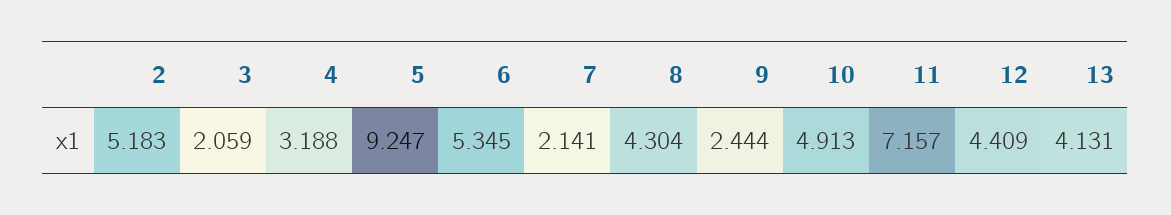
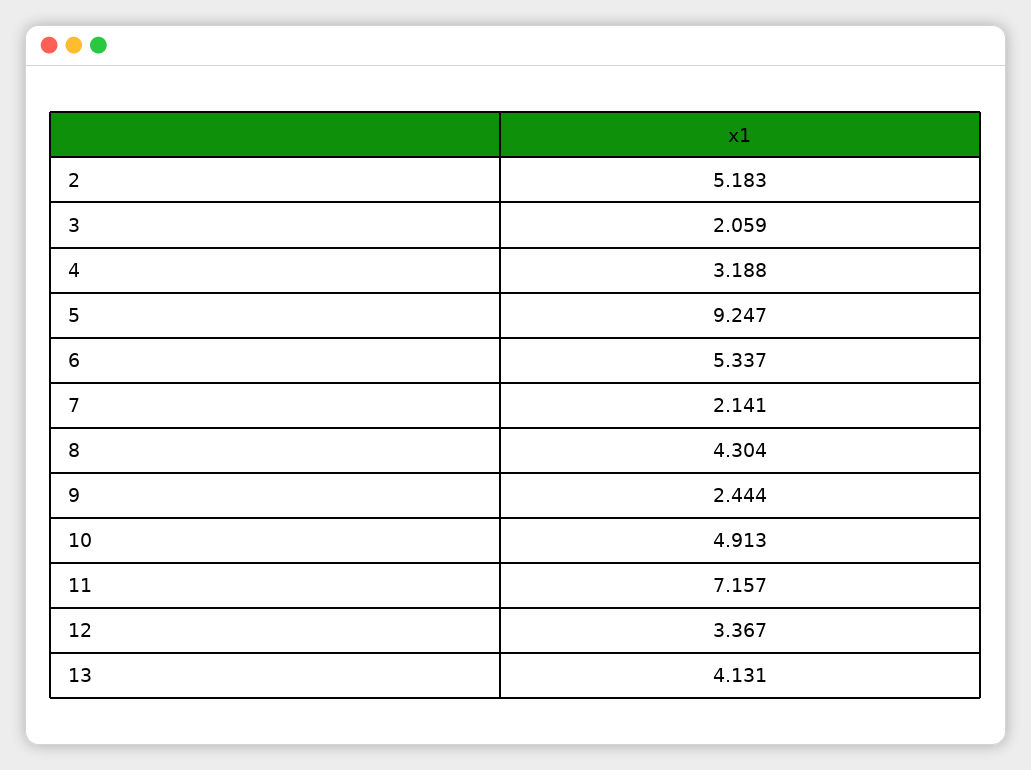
  {
    "2": 5.183,
    "3": 2.059,
    "4": 3.188,
    "5": 9.247,
-   "6": 5.345,
+   "6": 5.337,
    "7": 2.141,
    "8": 4.304,
    "9": 2.444,
    "10": 4.913,
    "11": 7.157,
-   "12": 4.409,
+   "12": 3.367,
    "13": 4.131
  }

